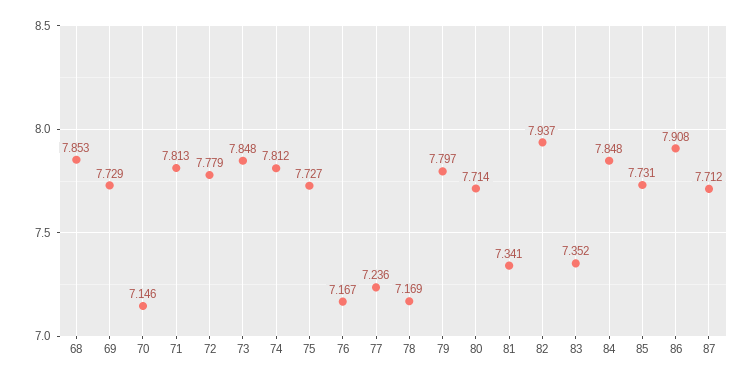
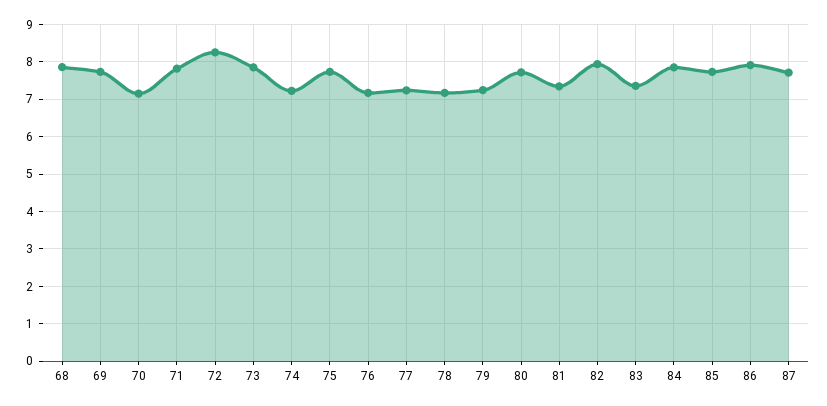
  {
    "68": 7.853,
    "69": 7.729,
    "70": 7.146,
    "71": 7.813,
-   "72": 7.779,
+   "72": 8.2,
    "73": 7.848,
-   "74": 7.812,
+   "74": 7.2,
    "75": 7.727,
    "76": 7.167,
    "77": 7.236,
    "78": 7.169,
-   "79": 7.797,
+   "79": 7.2,
    "80": 7.714,
    "81": 7.341,
    "82": 7.937,
    "83": 7.352,
    "84": 7.848,
    "85": 7.731,
    "86": 7.908,
    "87": 7.712
  }

